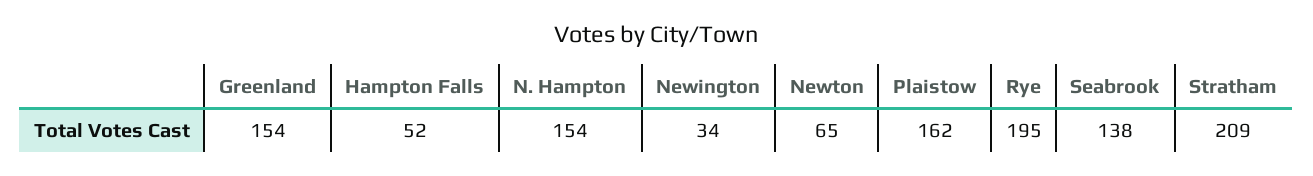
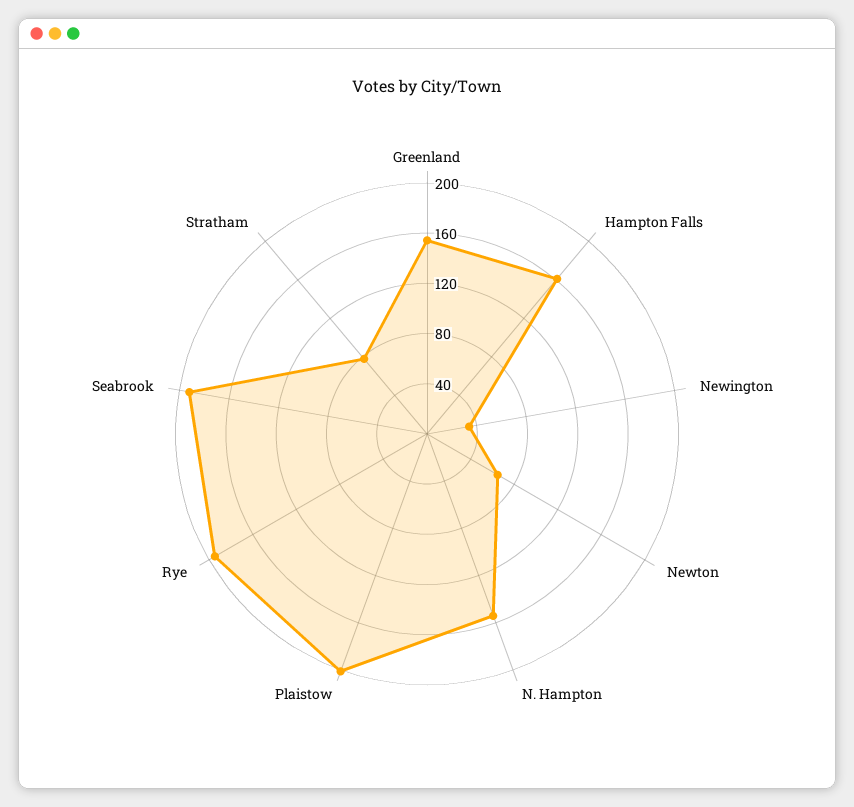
  {
    "Greenland": 154,
-   "Hampton Falls": 52,
+   "Hampton Falls": 160,
    "N. Hampton": 154,
    "Newington": 34,
    "Newton": 65,
-   "Plaistow": 162,
+   "Plaistow": 200,
    "Rye": 195,
-   "Seabrook": 138,
+   "Seabrook": 190,
-   "Stratham": 209
+   "Stratham": 80
  }

